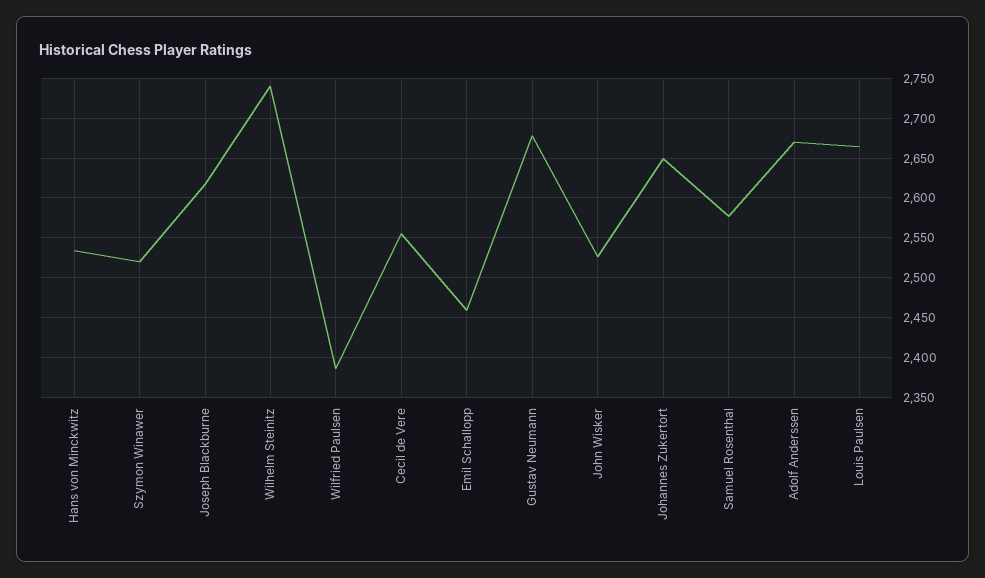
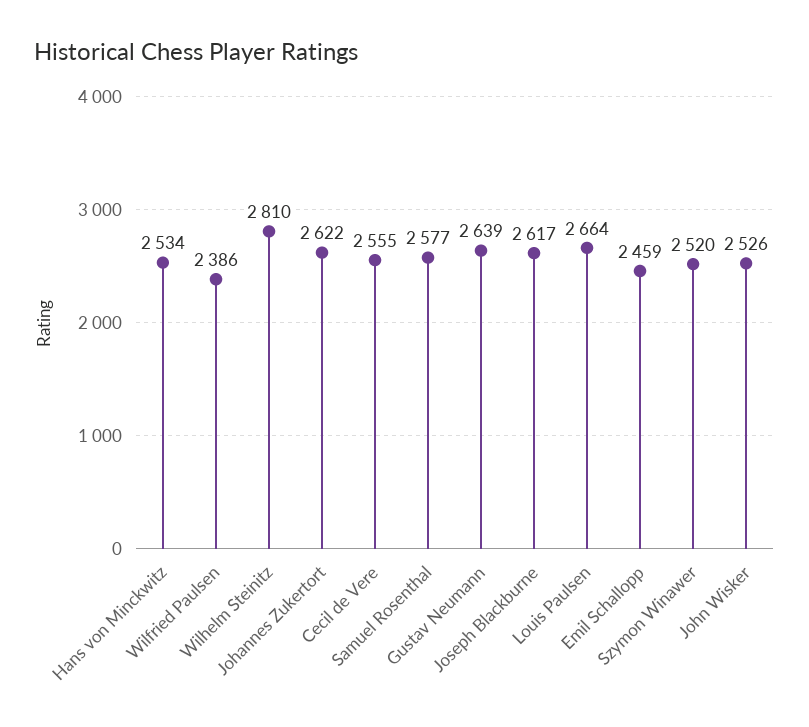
  {
    "Hans von Minckwitz": 2534,
    "Szymon Winawer": 2520,
    "Joseph Blackburne": 2617,
-   "Wilhelm Steinitz": 2740,
+   "Wilhelm Steinitz": 2810,
    "Wilfried Paulsen": 2386,
    "Cecil de Vere": 2555,
    "Emil Schallopp": 2459,
-   "Gustav Neumann": 2680,
+   "Gustav Neumann": 2639,
    "John Wisker": 2526,
-   "Johannes Zukertort": 2650,
+   "Johannes Zukertort": 2622,
    "Samuel Rosenthal": 2577,
-   "Adolf Anderssen": 2670,
    "Louis Paulsen": 2664
  }

